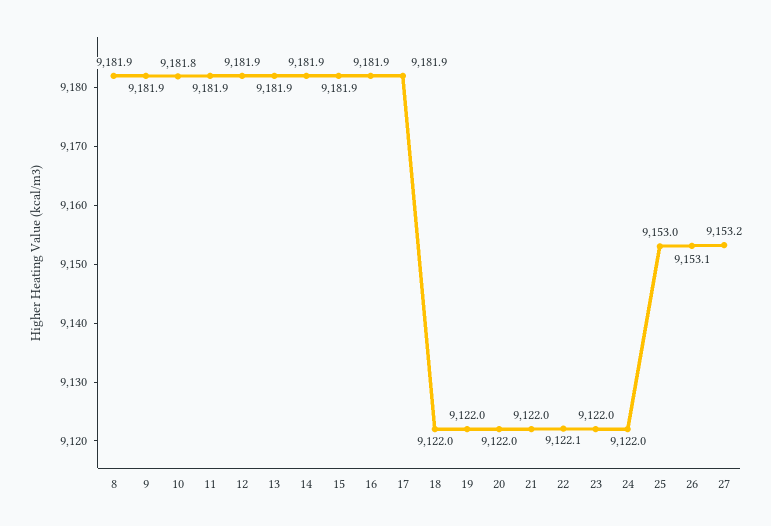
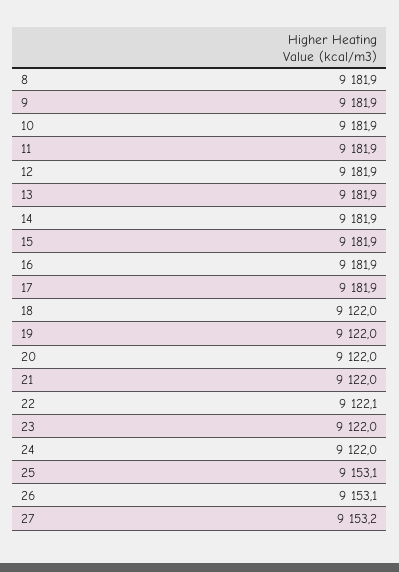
  {
    "8": 9181.9,
    "9": 9181.9,
-   "10": 9181.8,
+   "10": 9181.9,
    "11": 9181.9,
    "12": 9181.9,
    "13": 9181.9,
    "14": 9181.9,
    "15": 9181.9,
    "16": 9181.9,
    "17": 9181.9,
    "18": 9122,
    "19": 9122,
    "20": 9122,
    "21": 9122,
    "22": 9122.1,
    "23": 9122,
    "24": 9122,
-   "25": 9153,
+   "25": 9153.1,
    "26": 9153.1,
    "27": 9153.2
  }

